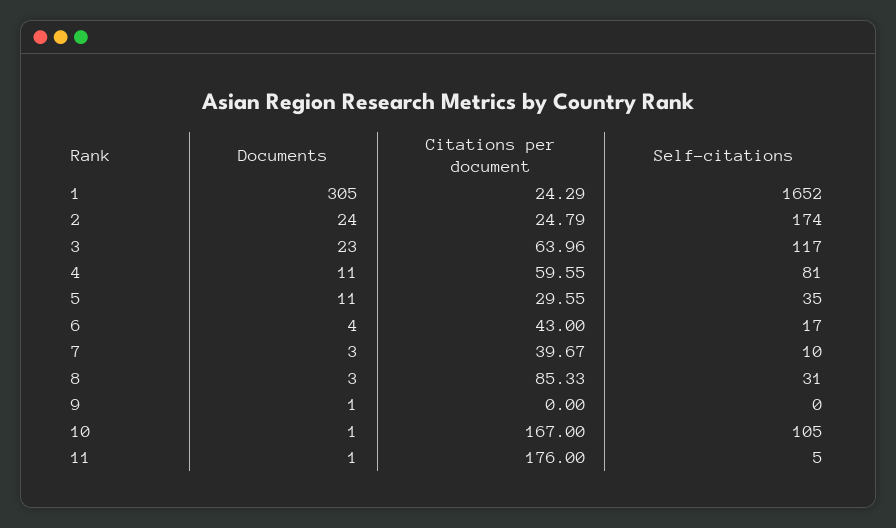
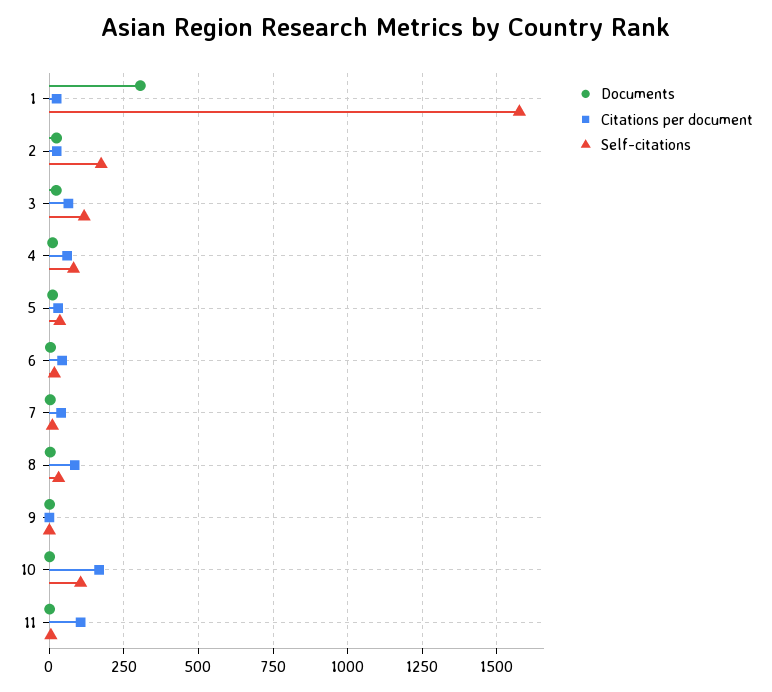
  {
    "Documents": {
      "1": 305,
      "2": 24,
      "3": 23,
      "4": 11,
      "5": 11,
      "6": 4,
      "7": 3,
      "8": 3,
      "9": 1,
      "10": 1,
      "11": 1
    },
    "Citations per document": {
      "1": 24.29,
      "2": 24.79,
      "3": 63.96,
      "4": 59.55,
      "5": 29.55,
      "6": 43,
      "7": 39.67,
      "8": 85.33,
      "9": 0,
      "10": 167,
-     "11": 176
+     "11": 100
    },
    "Self-citations": {
-     "1": 1652,
+     "1": 1575,
      "2": 174,
      "3": 117,
      "4": 81,
      "5": 35,
      "6": 17,
      "7": 10,
      "8": 31,
      "9": 0,
      "10": 105,
      "11": 5
    }
  }

